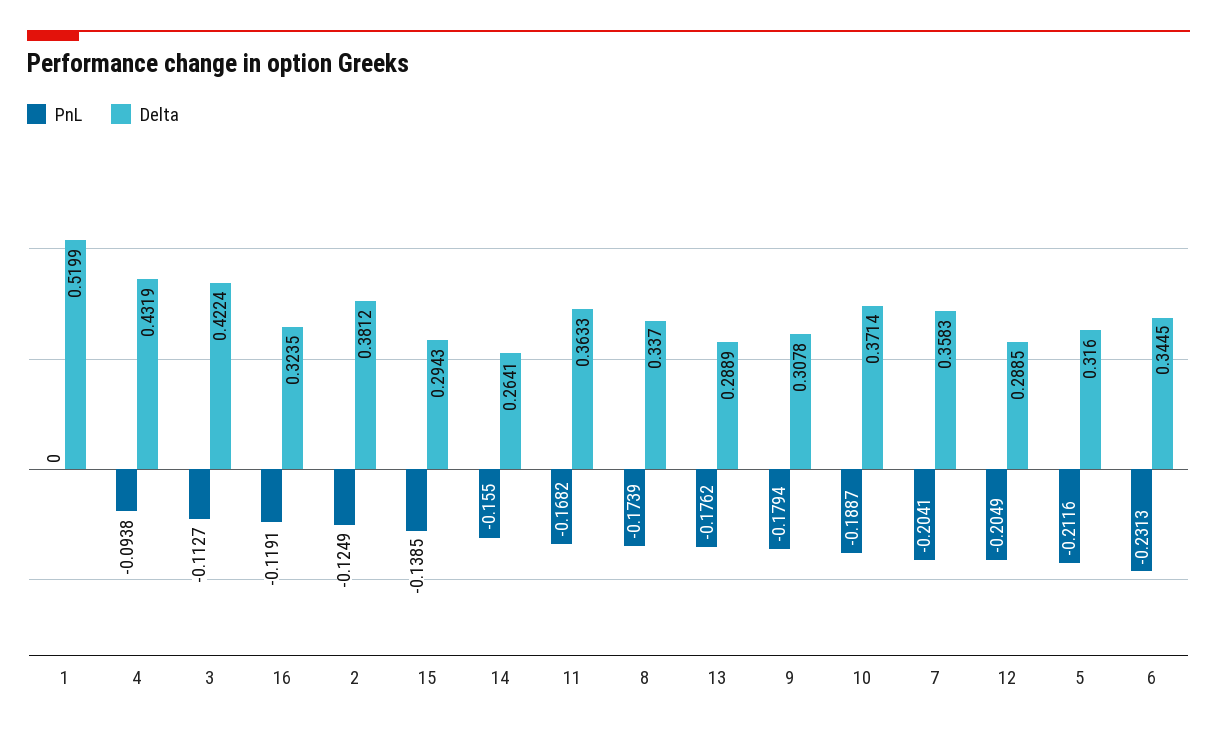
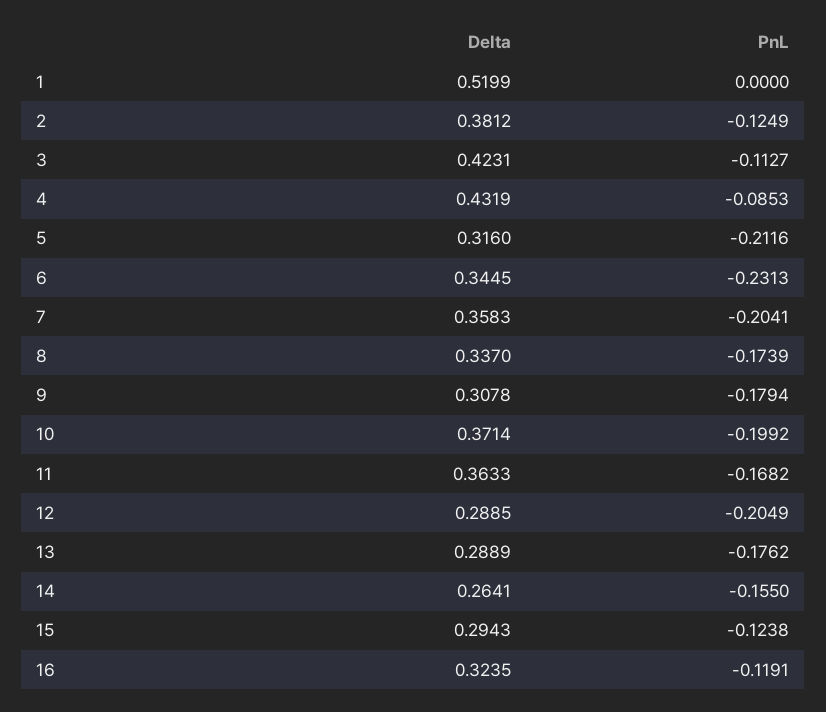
  {
    "PnL": {
      "1": 0,
-     "4": -0.0938,
+     "4": -0.0853,
      "3": -0.1127,
      "16": -0.1191,
      "2": -0.1249,
-     "15": -0.1385,
+     "15": -0.1238,
      "14": -0.155,
      "11": -0.1682,
      "8": -0.1739,
      "13": -0.1762,
      "9": -0.1794,
-     "10": -0.1887,
+     "10": -0.1992,
      "7": -0.2041,
      "12": -0.2049,
      "5": -0.2116,
      "6": -0.2313
    },
    "Delta": {
      "1": 0.5199,
      "4": 0.4319,
-     "3": 0.4224,
+     "3": 0.4231,
      "16": 0.3235,
      "2": 0.3812,
      "15": 0.2943,
      "14": 0.2641,
      "11": 0.3633,
      "8": 0.337,
      "13": 0.2889,
      "9": 0.3078,
      "10": 0.3714,
      "7": 0.3583,
      "12": 0.2885,
      "5": 0.316,
      "6": 0.3445
    }
  }

